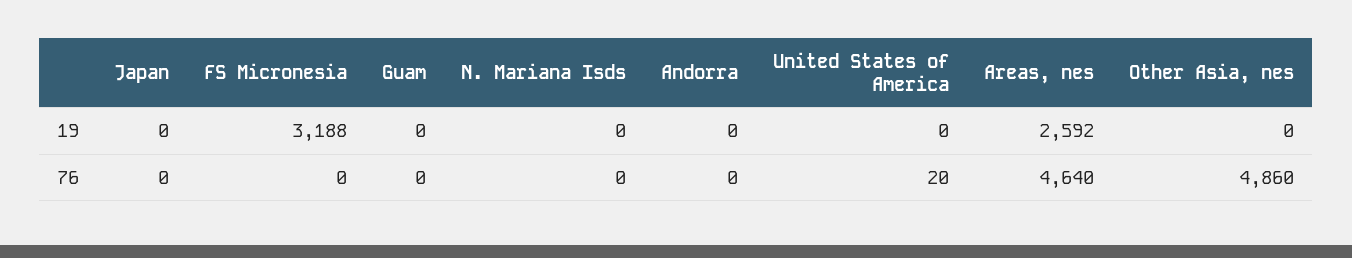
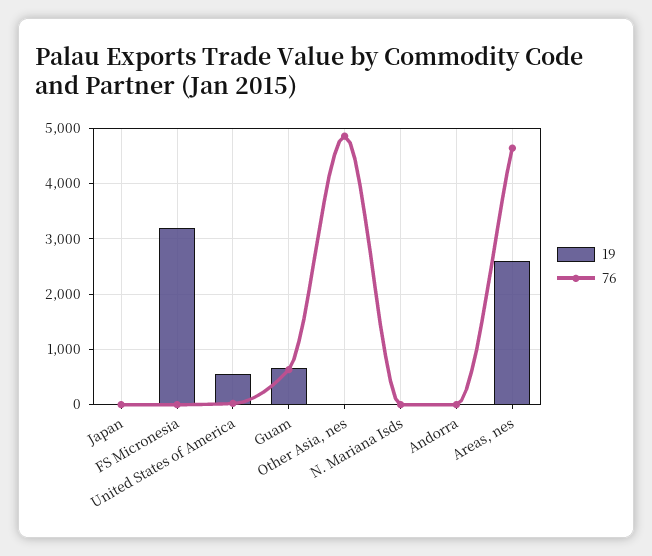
  {
    "19": {
      "Japan": 0,
      "FS Micronesia": 3188,
-     "Guam": 0,
+     "Guam": 600,
      "N. Mariana Isds": 0,
      "Andorra": 0,
-     "United States of America": 0,
+     "United States of America": 600,
      "Areas, nes": 2592,
      "Other Asia, nes": 0
    },
    "76": {
      "Japan": 0,
      "FS Micronesia": 0,
-     "Guam": 0,
+     "Guam": 600,
      "N. Mariana Isds": 0,
      "Andorra": 0,
      "United States of America": 20,
      "Areas, nes": 4640,
      "Other Asia, nes": 4860
    }
  }

